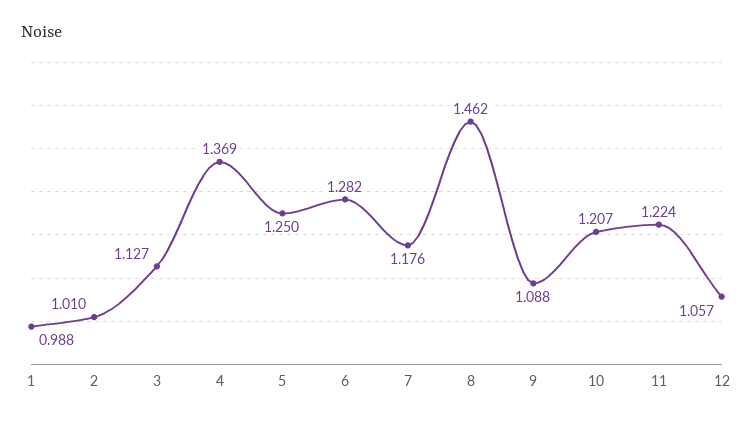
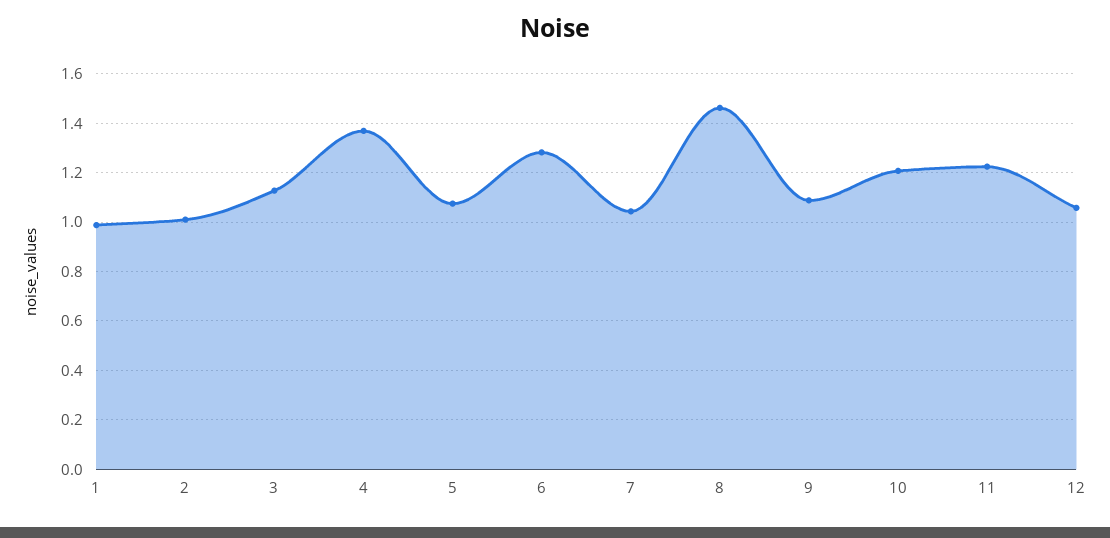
  {
    "1": 0.988,
    "2": 1.01,
    "3": 1.127,
    "4": 1.369,
-   "5": 1.25,
+   "5": 1.075,
    "6": 1.282,
-   "7": 1.176,
+   "7": 1.05,
    "8": 1.462,
    "9": 1.088,
    "10": 1.207,
    "11": 1.224,
    "12": 1.057
  }

